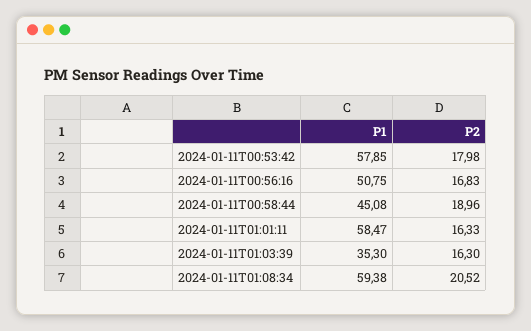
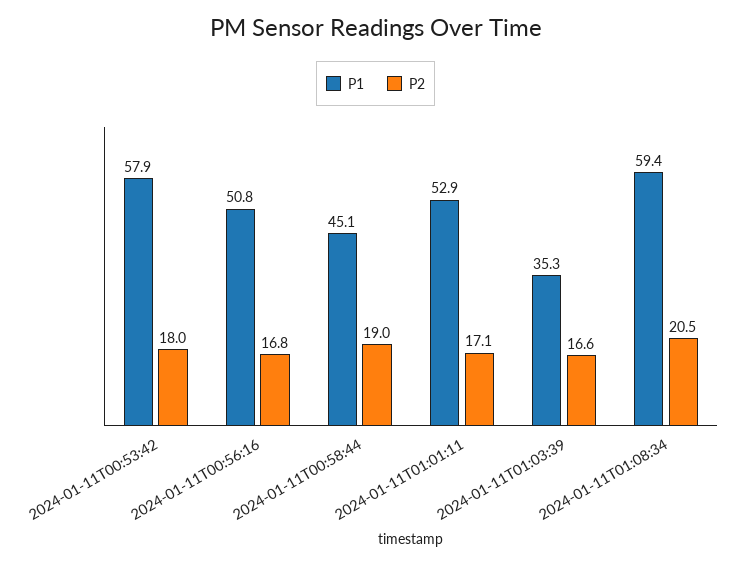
  {
    "P1": {
      "2024-01-11T00:53:42": 57.85,
      "2024-01-11T00:56:16": 50.75,
      "2024-01-11T00:58:44": 45.08,
-     "2024-01-11T01:01:11": 58.47,
+     "2024-01-11T01:01:11": 52.9,
      "2024-01-11T01:03:39": 35.3,
      "2024-01-11T01:08:34": 59.38
    },
    "P2": {
      "2024-01-11T00:53:42": 17.98,
      "2024-01-11T00:56:16": 16.83,
      "2024-01-11T00:58:44": 18.96,
-     "2024-01-11T01:01:11": 16.33,
+     "2024-01-11T01:01:11": 17.1,
-     "2024-01-11T01:03:39": 16.3,
+     "2024-01-11T01:03:39": 16.6,
      "2024-01-11T01:08:34": 20.52
    }
  }

